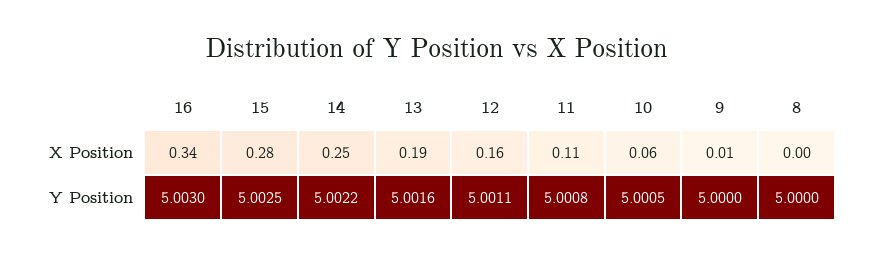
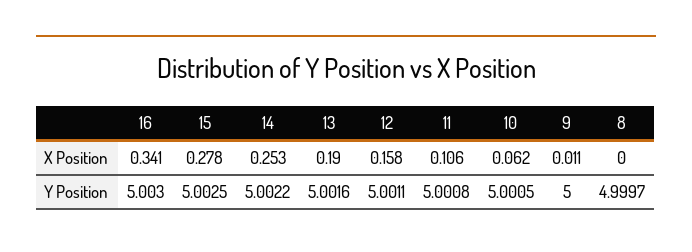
  {
    "16": {
      "X Position": 0.341,
      "Y Position": 5.003
    },
    "15": {
      "X Position": 0.278,
      "Y Position": 5.0025
    },
    "14": {
      "X Position": 0.253,
      "Y Position": 5.0022
    },
    "13": {
      "X Position": 0.19,
      "Y Position": 5.0016
    },
    "12": {
      "X Position": 0.158,
      "Y Position": 5.0011
    },
    "11": {
      "X Position": 0.106,
      "Y Position": 5.0008
    },
    "10": {
      "X Position": 0.062,
      "Y Position": 5.0005
    },
    "9": {
      "X Position": 0.011,
      "Y Position": 5
    },
    "8": {
      "X Position": 0,
-     "Y Position": 5
+     "Y Position": 4.9997
    }
  }

